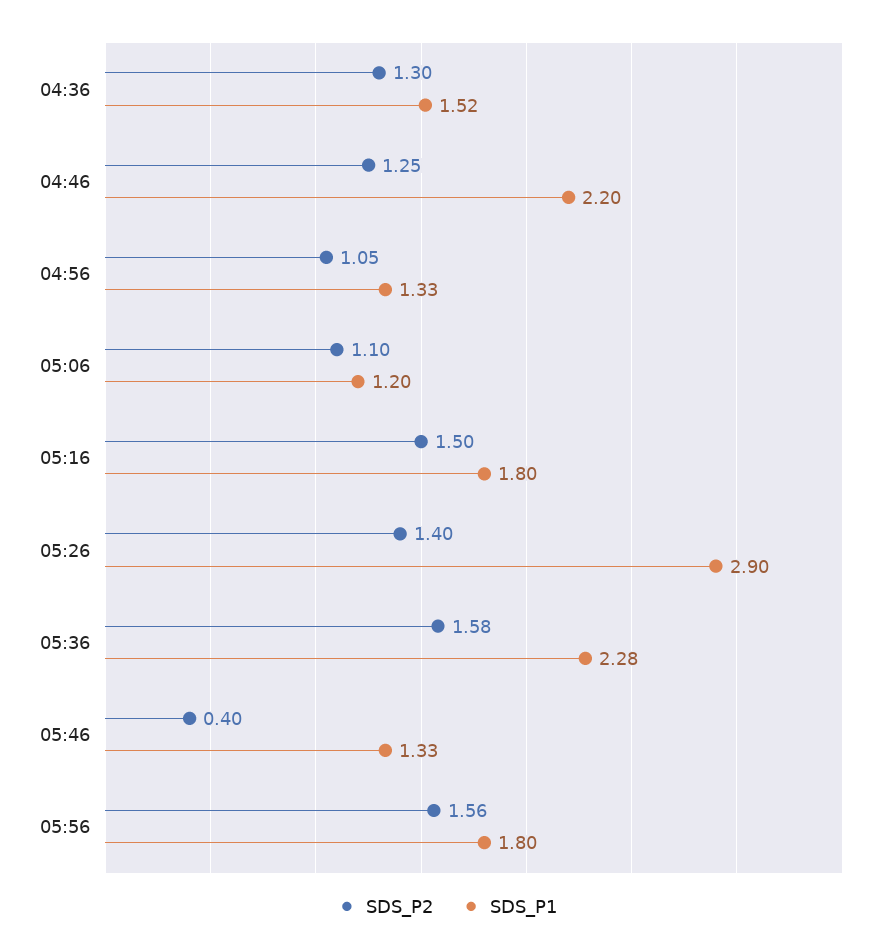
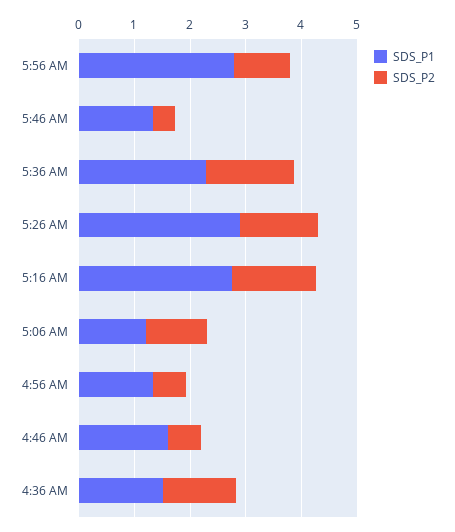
  {
    "SDS_P2": {
      "04:36": 1.3,
-     "04:46": 1.25,
+     "04:46": 0.6,
-     "04:56": 1.05,
+     "04:56": 0.6,
      "05:06": 1.1,
      "05:16": 1.5,
      "05:26": 1.4,
      "05:36": 1.58,
      "05:46": 0.4,
-     "05:56": 1.56
+     "05:56": 1
    },
    "SDS_P1": {
      "04:36": 1.52,
-     "04:46": 2.2,
+     "04:46": 1.6,
      "04:56": 1.33,
      "05:06": 1.2,
-     "05:16": 1.8,
+     "05:16": 2.8,
      "05:26": 2.9,
      "05:36": 2.28,
      "05:46": 1.33,
-     "05:56": 1.8
+     "05:56": 2.8
    }
  }

